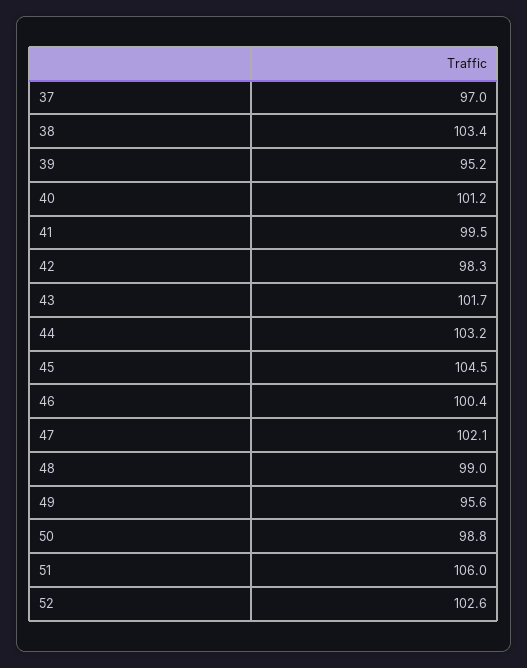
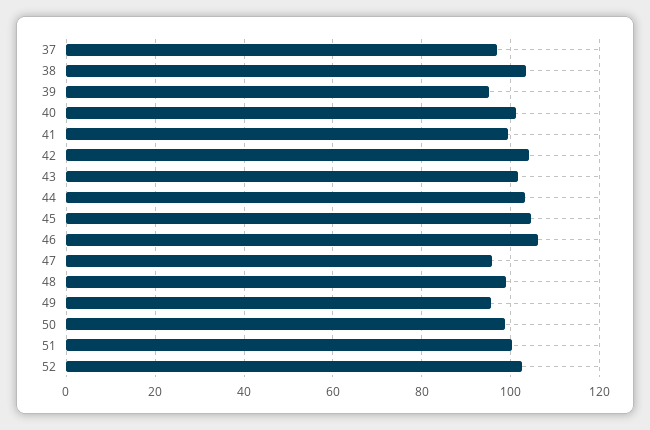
  {
    "37": 97,
    "38": 103.4,
    "39": 95.2,
    "40": 101.2,
    "41": 99.5,
-   "42": 98.3,
+   "42": 104,
    "43": 101.7,
    "44": 103.2,
    "45": 104.5,
-   "46": 100.4,
+   "46": 106,
-   "47": 102.1,
+   "47": 96,
    "48": 99,
    "49": 95.6,
    "50": 98.8,
-   "51": 106,
+   "51": 100,
    "52": 102.6
  }

